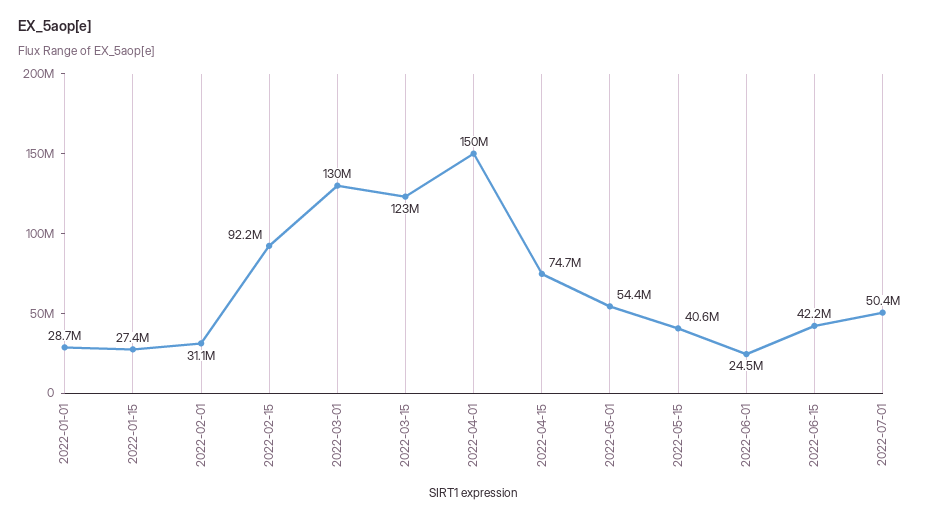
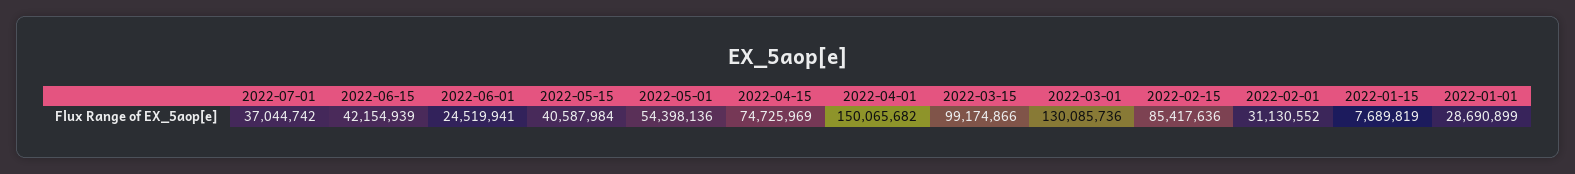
  {
    "2022-01-01": 28690899,
-   "2022-01-15": 27400000,
+   "2022-01-15": 7689819,
    "2022-02-01": 31130552,
-   "2022-02-15": 92200000,
+   "2022-02-15": 85417636,
    "2022-03-01": 130085736,
-   "2022-03-15": 123000000,
+   "2022-03-15": 99174866,
    "2022-04-01": 150065682,
    "2022-04-15": 74725969,
    "2022-05-01": 54398136,
    "2022-05-15": 40587984,
    "2022-06-01": 24519941,
    "2022-06-15": 42154939,
-   "2022-07-01": 50400000
+   "2022-07-01": 37044742
  }

